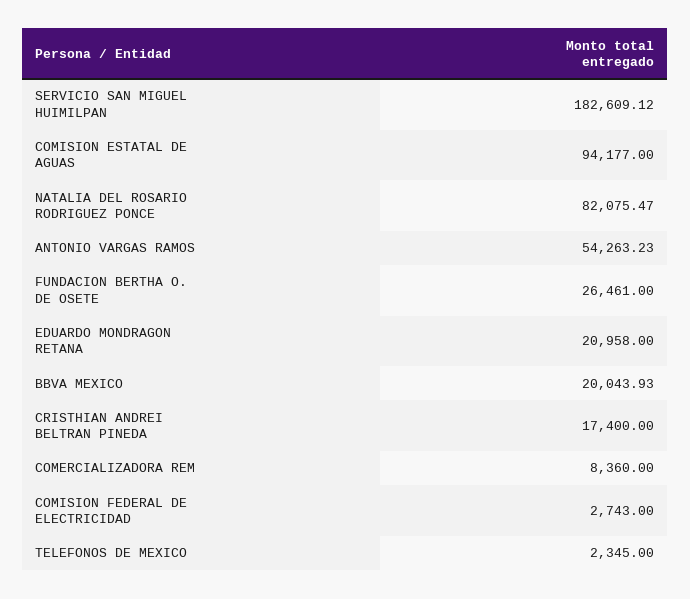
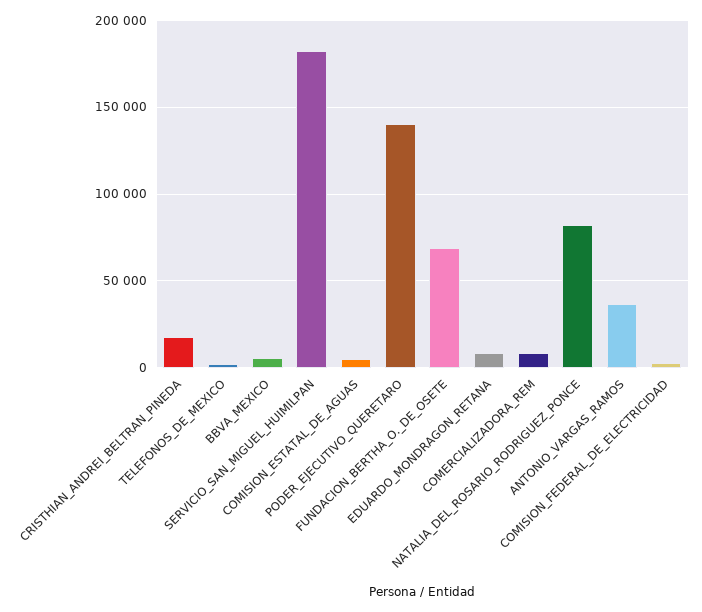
  {
    "SERVICIO SAN MIGUEL HUIMILPAN": 182609.12,
-   "COMISION ESTATAL DE AGUAS": 94177,
+   "COMISION ESTATAL DE AGUAS": 5000,
    "NATALIA DEL ROSARIO RODRIGUEZ PONCE": 82075.47,
-   "ANTONIO VARGAS RAMOS": 54263.23,
+   "ANTONIO VARGAS RAMOS": 35000,
-   "FUNDACION BERTHA O. DE OSETE": 26461,
+   "FUNDACION BERTHA O. DE OSETE": 70000,
-   "EDUARDO MONDRAGON RETANA": 20958,
+   "EDUARDO MONDRAGON RETANA": 10000,
-   "BBVA MEXICO": 20043.93,
+   "BBVA MEXICO": 5000,
    "CRISTHIAN ANDREI BELTRAN PINEDA": 17400,
    "COMERCIALIZADORA REM": 8360,
    "COMISION FEDERAL DE ELECTRICIDAD": 2743,
-   "TELEFONOS DE MEXICO": 2345
+   "TELEFONOS DE MEXICO": 2345,
+   "PODER_EJECUTIVO_QUERETARO": 140000
  }

